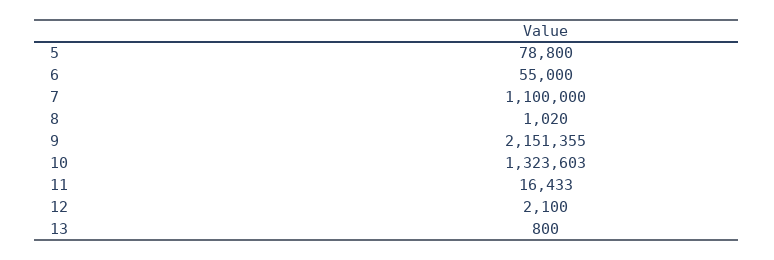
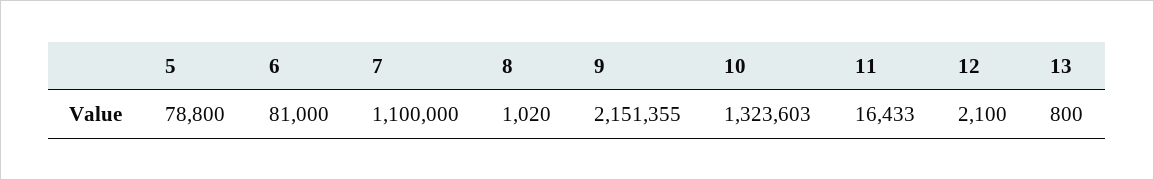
  {
    "5": 78800,
-   "6": 55000,
+   "6": 81000,
    "7": 1100000,
    "8": 1020,
    "9": 2151355,
    "10": 1323603,
    "11": 16433,
    "12": 2100,
    "13": 800
  }

